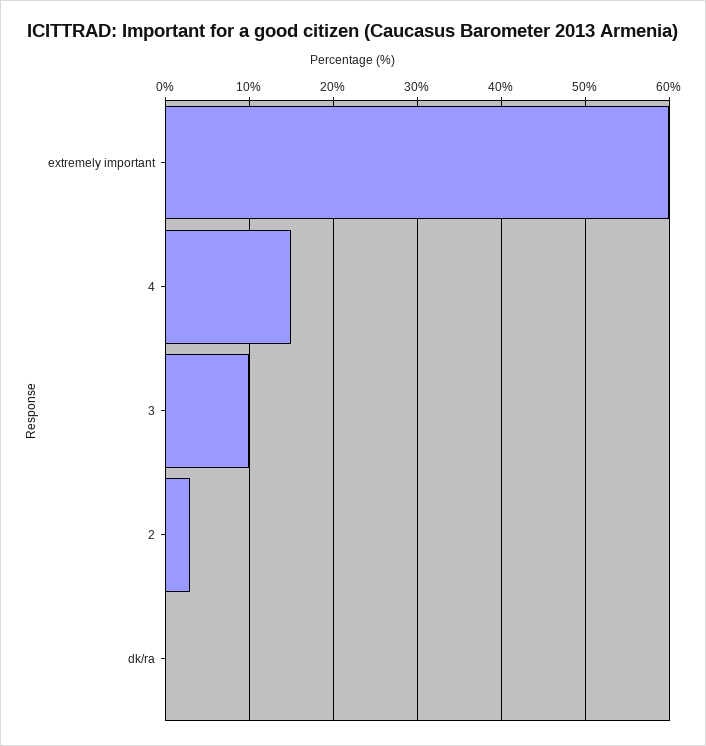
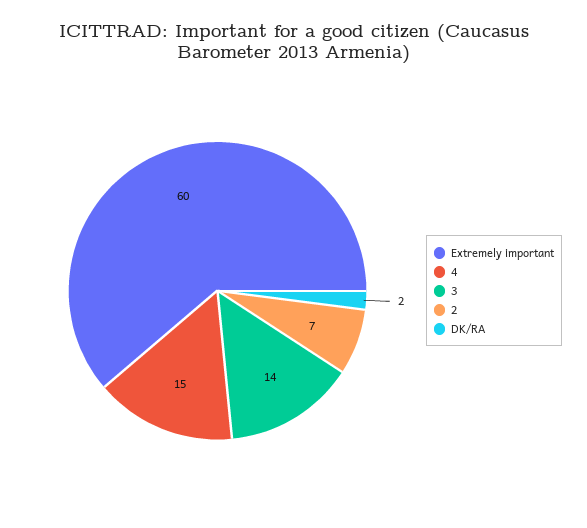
  {
    "extremely important": 60,
    "4": 15,
-   "3": 10,
+   "3": 14,
-   "2": 3,
+   "2": 7,
-   "dk/ra": 0
+   "dk/ra": 2
  }

